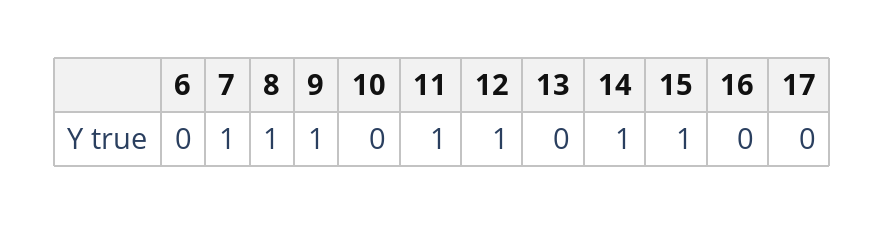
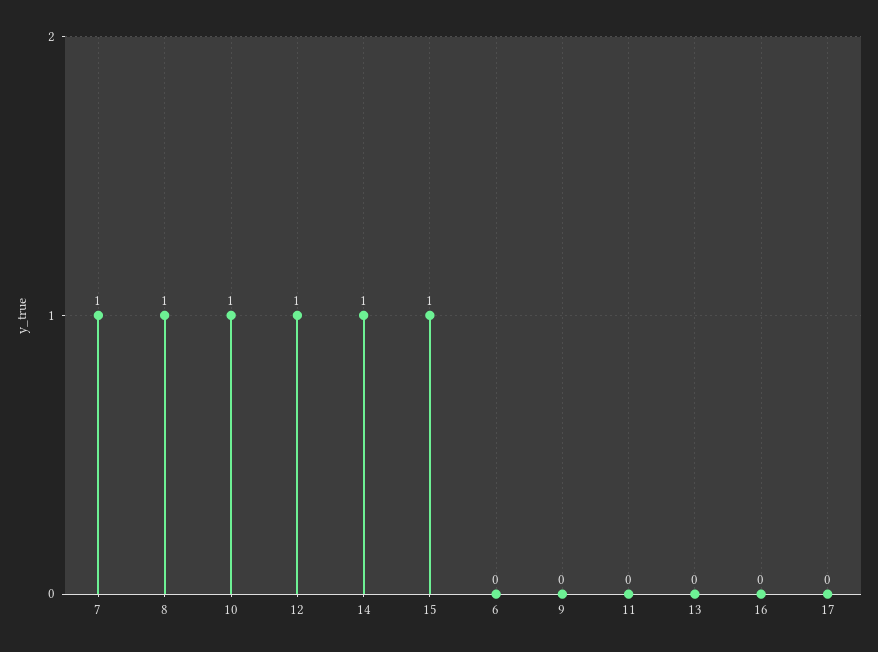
  {
    "6": 0,
    "7": 1,
    "8": 1,
-   "9": 1,
+   "9": 0,
-   "10": 0,
+   "10": 1,
-   "11": 1,
+   "11": 0,
    "12": 1,
    "13": 0,
    "14": 1,
    "15": 1,
    "16": 0,
    "17": 0
  }

